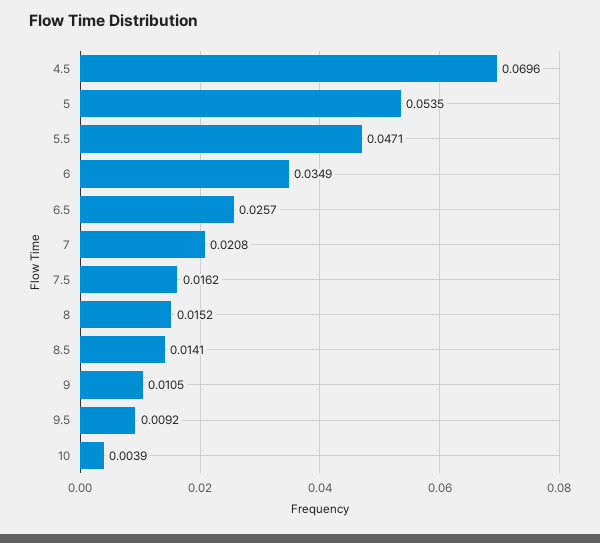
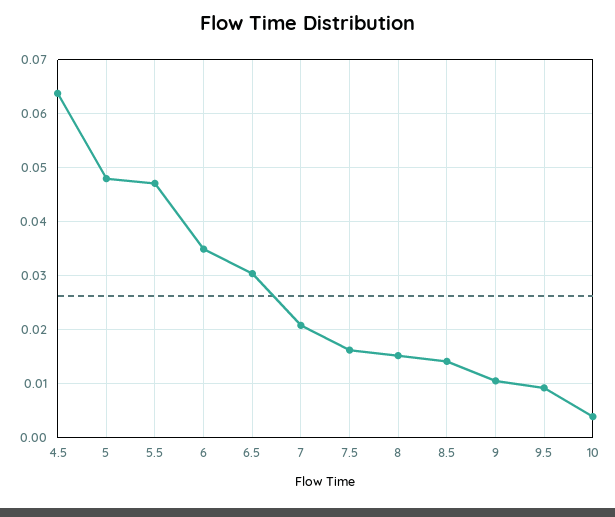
  {
-   "4.5": 0.0696,
+   "4.5": 0.064,
-   "5": 0.0535,
+   "5": 0.048,
    "5.5": 0.0471,
    "6": 0.0349,
-   "6.5": 0.0257,
+   "6.5": 0.03,
    "7": 0.0208,
    "7.5": 0.0162,
    "8": 0.0152,
    "8.5": 0.0141,
    "9": 0.0105,
    "9.5": 0.0092,
    "10": 0.0039
  }

